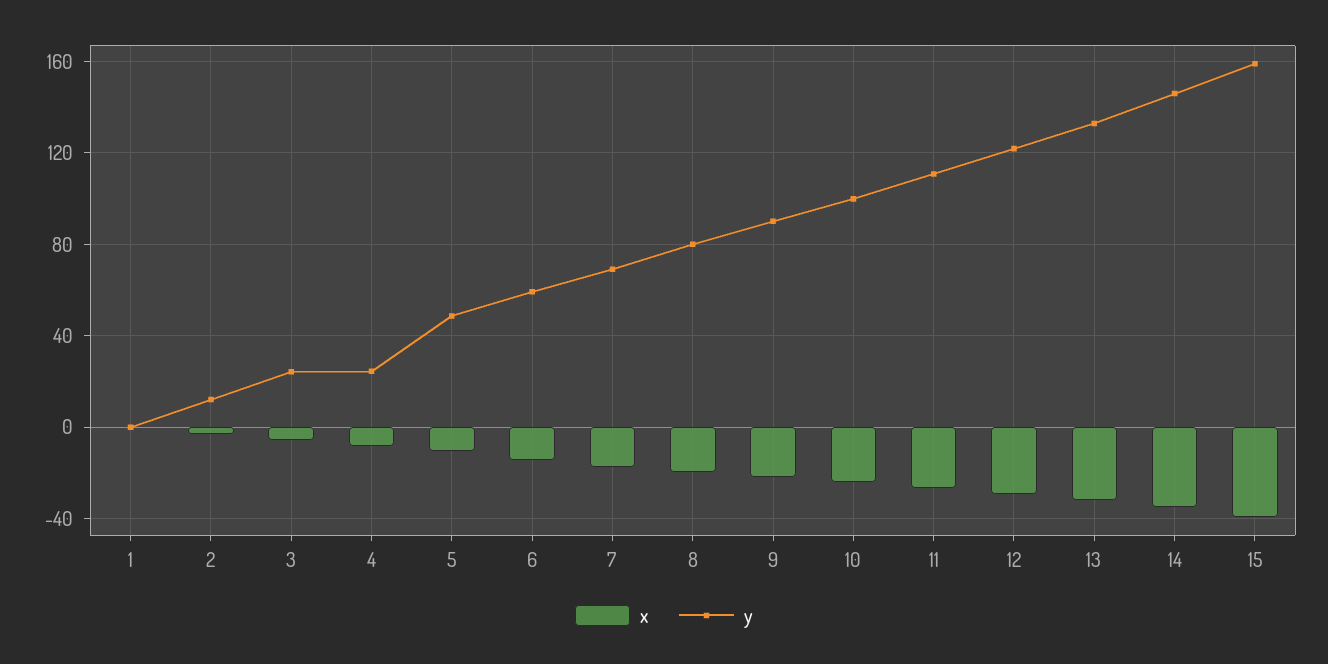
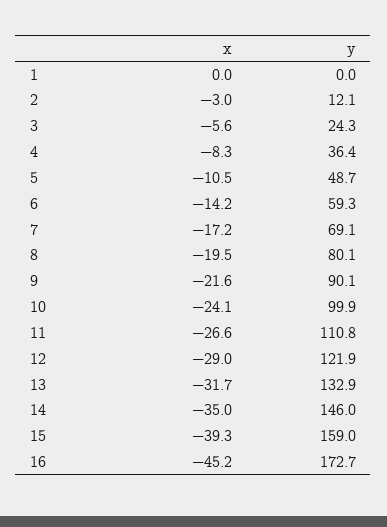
  {
    "x": {
      "1": 0,
      "2": -3,
      "3": -5.6,
      "4": -8.3,
      "5": -10.5,
      "6": -14.2,
      "7": -17.2,
      "8": -19.5,
      "9": -21.6,
      "10": -24.1,
      "11": -26.6,
      "12": -29,
      "13": -31.7,
      "14": -35,
-     "15": -39.3
+     "15": -39.3,
+     "16": -45.2
    },
    "y": {
      "1": 0,
      "2": 12.1,
      "3": 24.3,
-     "4": 25,
+     "4": 36.4,
      "5": 48.7,
      "6": 59.3,
      "7": 69.1,
      "8": 80.1,
      "9": 90.1,
      "10": 99.9,
      "11": 110.8,
      "12": 121.9,
      "13": 132.9,
      "14": 146,
-     "15": 159
+     "15": 159,
+     "16": 172.7
    }
  }

